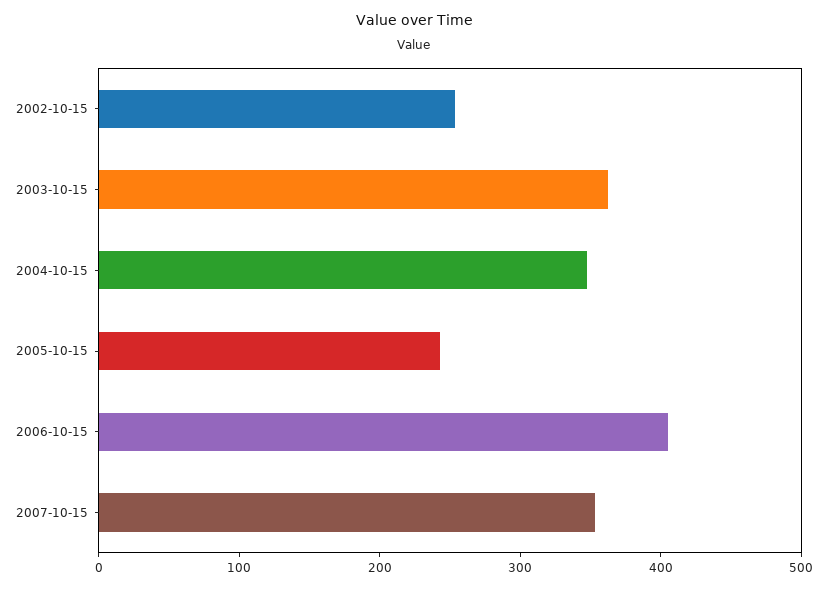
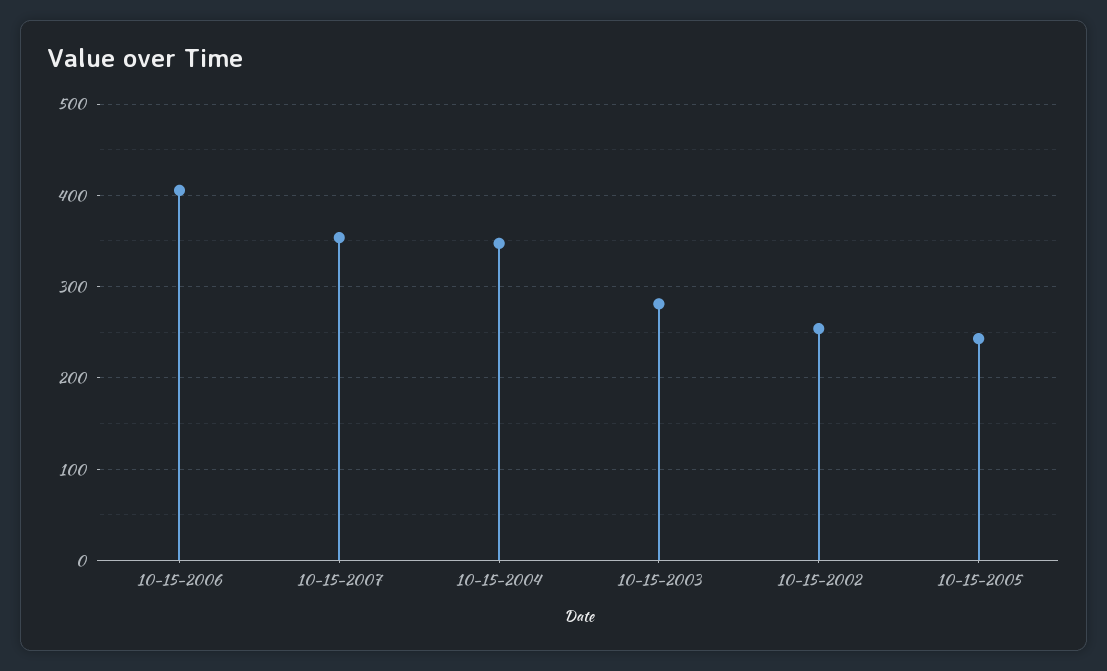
  {
    "2002-10-15": 250,
-   "2003-10-15": 360,
+   "2003-10-15": 280,
    "2004-10-15": 350,
    "2005-10-15": 240,
    "2006-10-15": 410,
    "2007-10-15": 350
  }

